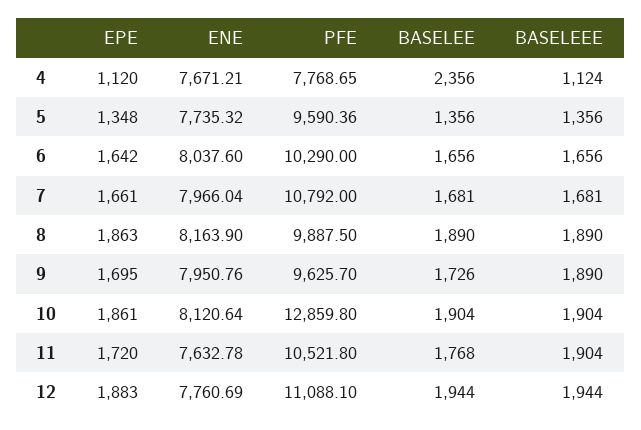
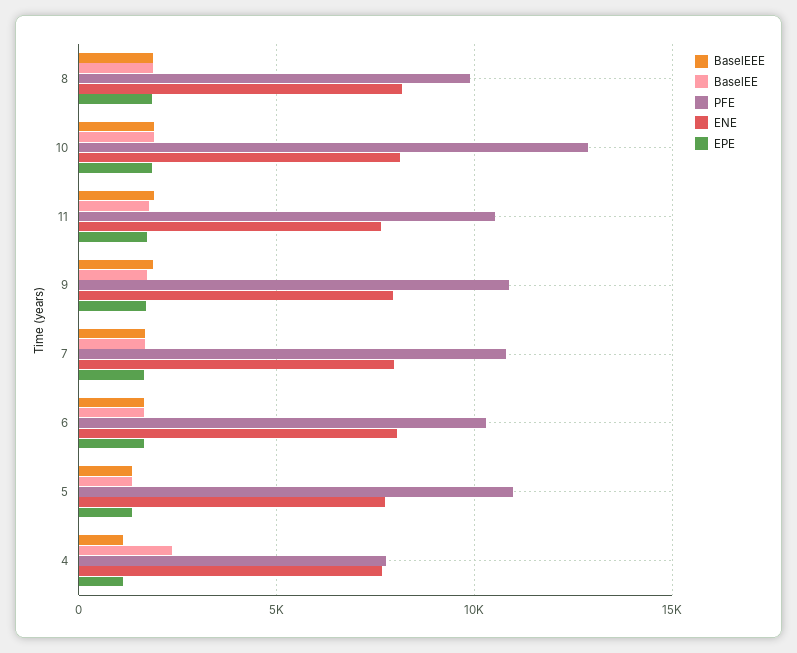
  {
    "EPE": {
      "4": 1120,
      "5": 1348,
      "6": 1642,
      "7": 1661,
      "8": 1863,
      "9": 1695,
      "10": 1861,
-     "11": 1720,
+     "11": 1720
-     "12": 1883
    },
    "ENE": {
      "4": 7671.21,
      "5": 7735.32,
      "6": 8037.6,
      "7": 7966.04,
      "8": 8163.9,
      "9": 7950.76,
      "10": 8120.64,
-     "11": 7632.78,
+     "11": 7632.78
-     "12": 7760.69
    },
    "PFE": {
      "4": 7768.65,
-     "5": 9590.36,
+     "5": 11000,
      "6": 10290,
      "7": 10792,
      "8": 9887.5,
-     "9": 9625.7,
+     "9": 11000,
      "10": 12859.8,
-     "11": 10521.8,
+     "11": 10521.8
-     "12": 11088.1
    },
    "BASELEE": {
      "4": 2356,
      "5": 1356,
      "6": 1656,
      "7": 1681,
      "8": 1890,
      "9": 1726,
      "10": 1904,
-     "11": 1768,
+     "11": 1768
-     "12": 1944
    },
    "BASELEEE": {
      "4": 1124,
      "5": 1356,
      "6": 1656,
      "7": 1681,
      "8": 1890,
      "9": 1890,
      "10": 1904,
-     "11": 1904,
+     "11": 1904
-     "12": 1944
    }
  }

